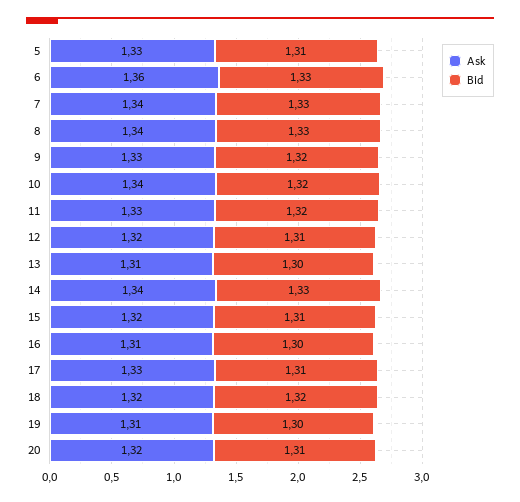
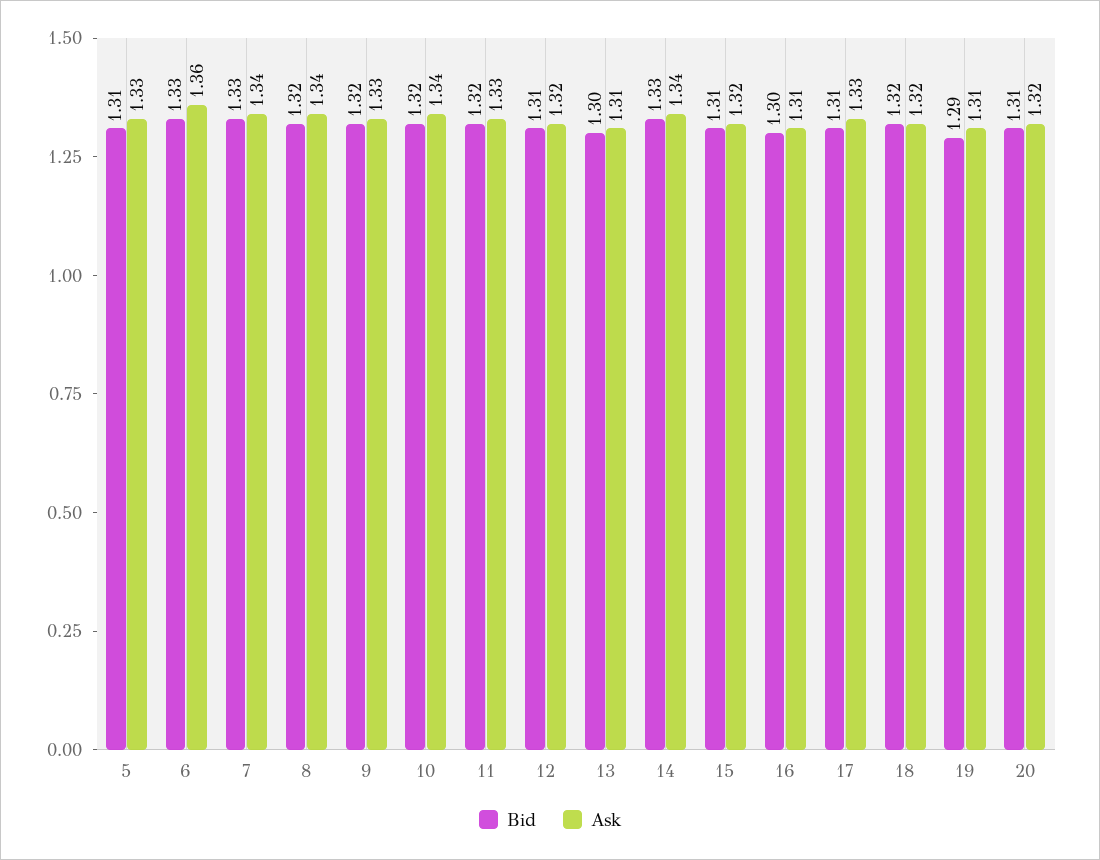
  {
    "Ask": {
      "5": 1.33,
      "6": 1.36,
      "7": 1.34,
      "8": 1.34,
      "9": 1.33,
      "10": 1.34,
      "11": 1.33,
      "12": 1.32,
      "13": 1.31,
      "14": 1.34,
      "15": 1.32,
      "16": 1.31,
      "17": 1.33,
      "18": 1.32,
      "19": 1.31,
      "20": 1.32
    },
    "Bid": {
      "5": 1.31,
      "6": 1.33,
      "7": 1.33,
-     "8": 1.33,
+     "8": 1.32,
      "9": 1.32,
      "10": 1.32,
      "11": 1.32,
      "12": 1.31,
      "13": 1.3,
      "14": 1.33,
      "15": 1.31,
      "16": 1.3,
      "17": 1.31,
      "18": 1.32,
-     "19": 1.3,
+     "19": 1.29,
      "20": 1.31
    }
  }

